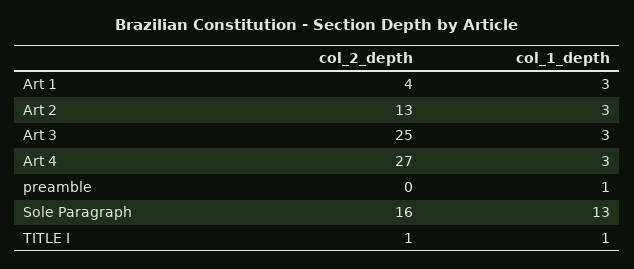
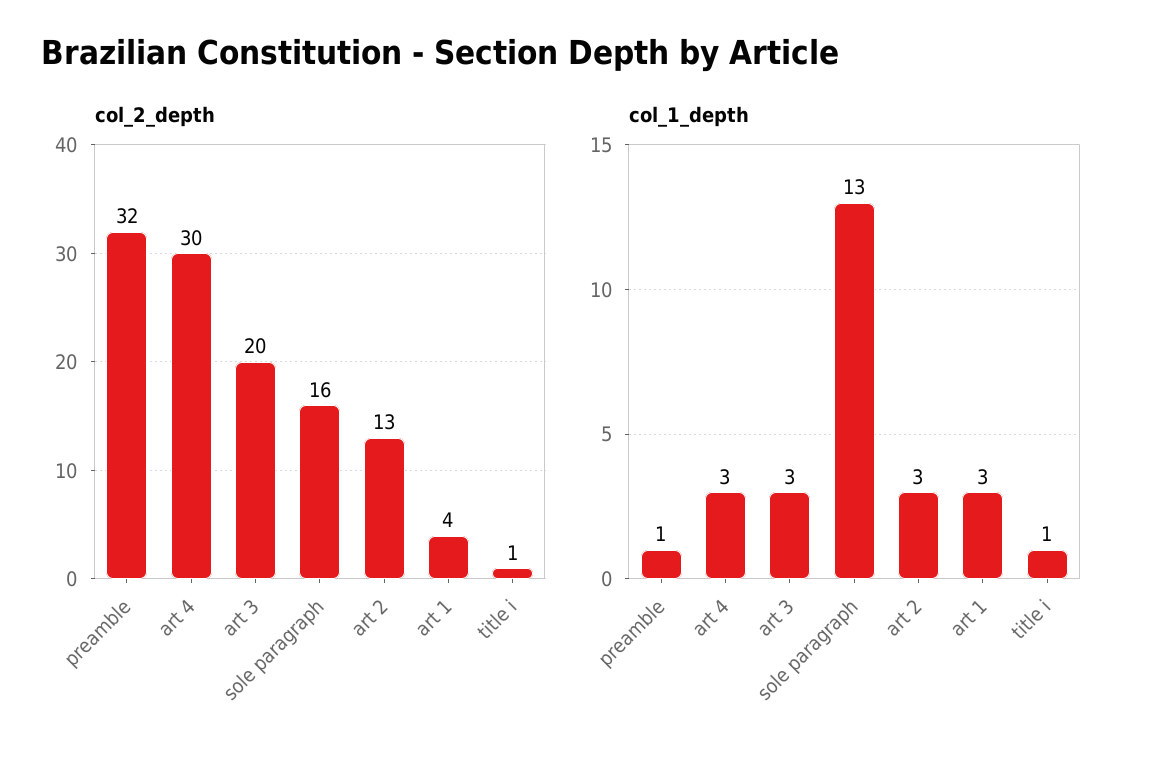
  {
    "col_2_depth": {
      "Art 1": 4,
      "Art 2": 13,
-     "Art 3": 25,
+     "Art 3": 20,
-     "Art 4": 27,
+     "Art 4": 30,
-     "preamble": 0,
+     "preamble": 32,
      "Sole Paragraph": 16,
      "TITLE I": 1
    },
    "col_1_depth": {
      "Art 1": 3,
      "Art 2": 3,
      "Art 3": 3,
      "Art 4": 3,
      "preamble": 1,
      "Sole Paragraph": 13,
      "TITLE I": 1
    }
  }

